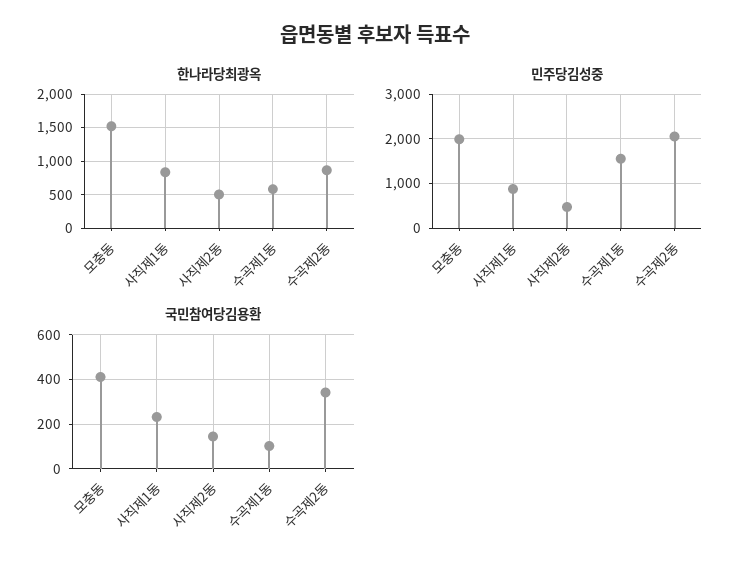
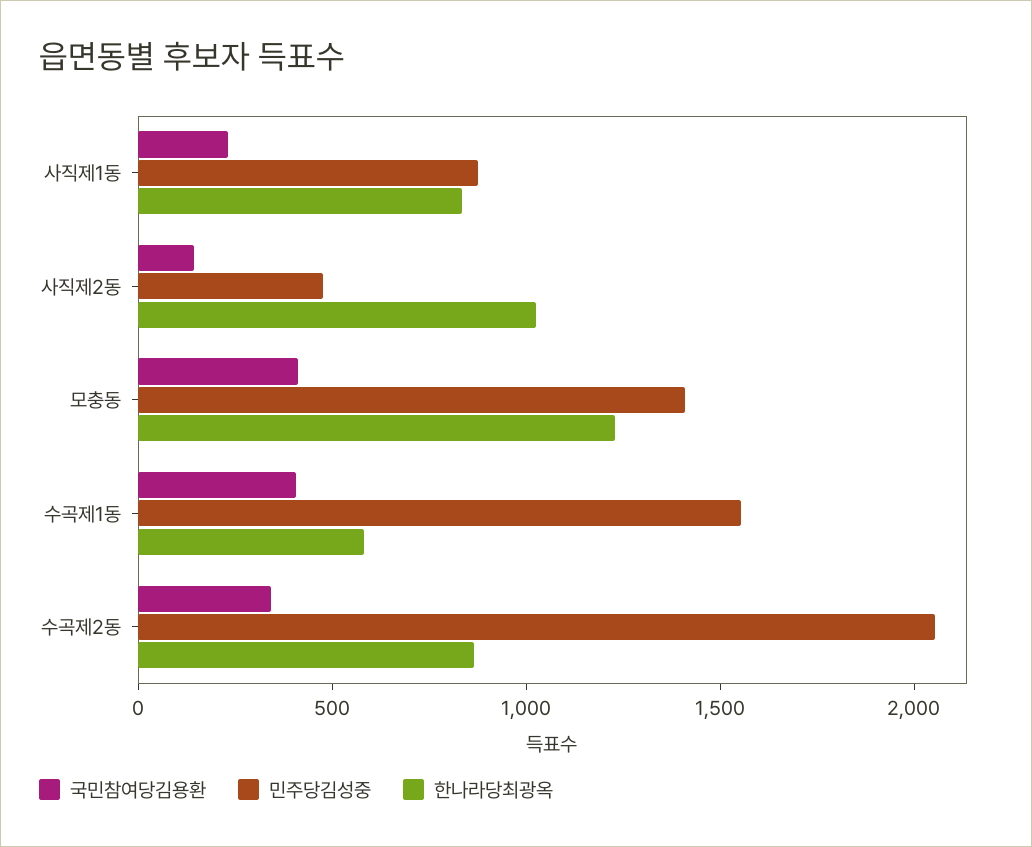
  {
    "한나라당최광옥": {
-     "모충동": 1500,
+     "모충동": 1200,
      "사직제1동": 800,
-     "사직제2동": 500,
+     "사직제2동": 1000,
      "수곡제1동": 600,
      "수곡제2동": 900
    },
    "민주당김성중": {
-     "모충동": 2000,
+     "모충동": 1400,
      "사직제1동": 900,
      "사직제2동": 500,
      "수곡제1동": 1600,
      "수곡제2동": 2100
    },
    "국민참여당김용환": {
      "모충동": 400,
      "사직제1동": 250,
      "사직제2동": 150,
-     "수곡제1동": 100,
+     "수곡제1동": 400,
      "수곡제2동": 350
    }
  }

